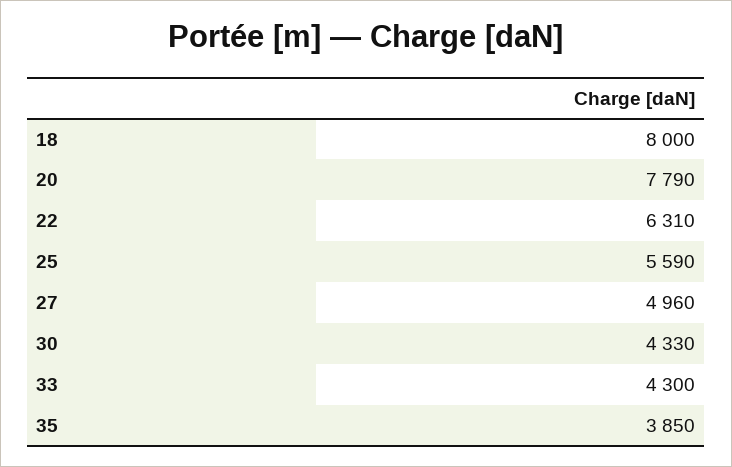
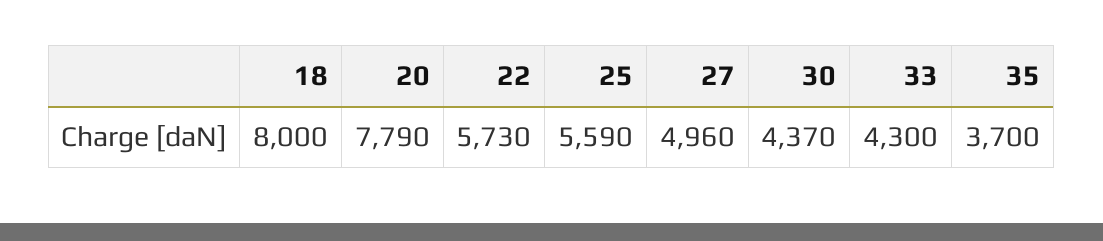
  {
    "18": 8000,
    "20": 7790,
-   "22": 6310,
+   "22": 5730,
    "25": 5590,
    "27": 4960,
-   "30": 4330,
+   "30": 4370,
    "33": 4300,
-   "35": 3850
+   "35": 3700
  }

